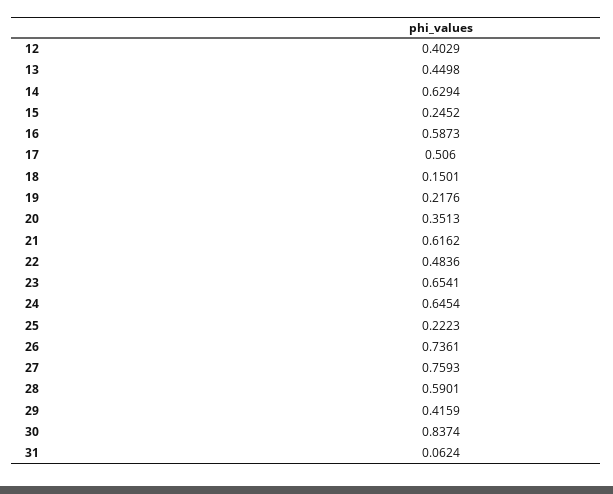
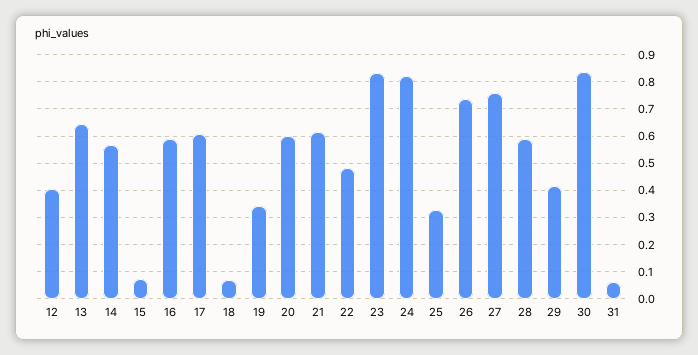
  {
    "12": 0.4029,
-   "13": 0.4498,
+   "13": 0.65,
-   "14": 0.6294,
+   "14": 0.575,
-   "15": 0.2452,
+   "15": 0.075,
    "16": 0.5873,
-   "17": 0.506,
+   "17": 0.6,
-   "18": 0.1501,
+   "18": 0.075,
-   "19": 0.2176,
+   "19": 0.35,
-   "20": 0.3513,
+   "20": 0.6,
    "21": 0.6162,
    "22": 0.4836,
-   "23": 0.6541,
+   "23": 0.825,
-   "24": 0.6454,
+   "24": 0.825,
-   "25": 0.2223,
+   "25": 0.325,
    "26": 0.7361,
    "27": 0.7593,
    "28": 0.5901,
    "29": 0.4159,
    "30": 0.8374,
    "31": 0.0624
  }

